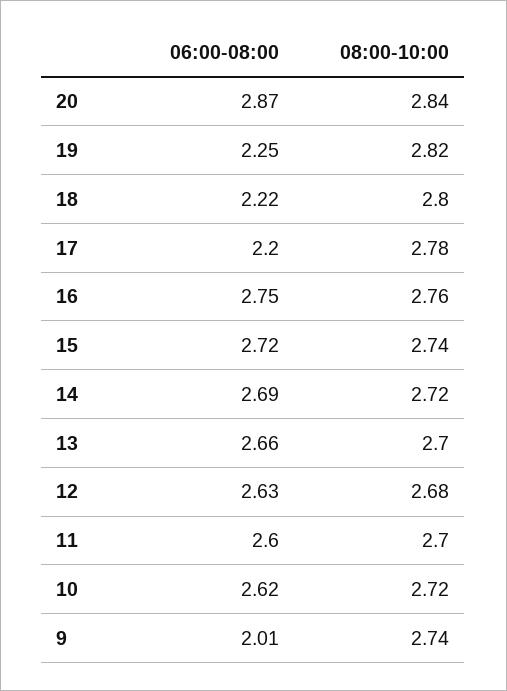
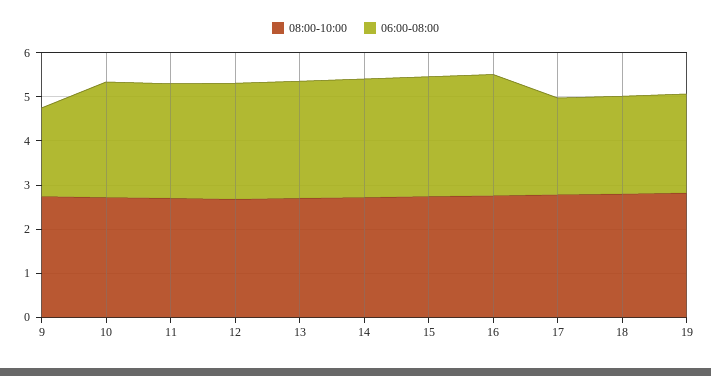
  {
    "06:00-08:00": {
-     "20": 2.87,
      "19": 2.25,
      "18": 2.22,
      "17": 2.2,
      "16": 2.75,
      "15": 2.72,
      "14": 2.69,
      "13": 2.66,
      "12": 2.63,
      "11": 2.6,
      "10": 2.62,
      "9": 2.01
    },
    "08:00-10:00": {
-     "20": 2.84,
      "19": 2.82,
      "18": 2.8,
      "17": 2.78,
      "16": 2.76,
      "15": 2.74,
      "14": 2.72,
      "13": 2.7,
      "12": 2.68,
      "11": 2.7,
      "10": 2.72,
      "9": 2.74
    }
  }

